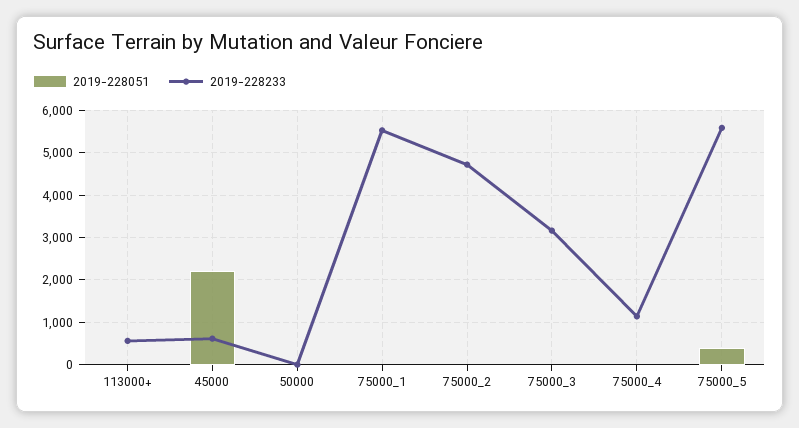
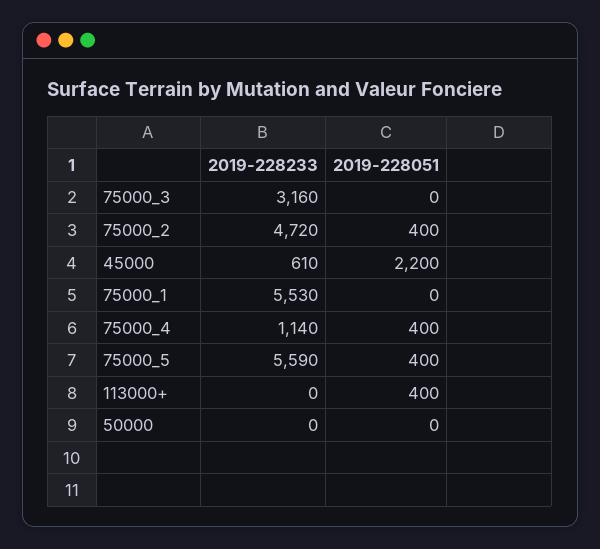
  {
    "2019-228051": {
-     "113000+": 0,
+     "113000+": 400,
      "45000": 2200,
      "50000": 0,
      "75000_1": 0,
-     "75000_2": 0,
+     "75000_2": 400,
      "75000_3": 0,
-     "75000_4": 0,
+     "75000_4": 400,
      "75000_5": 400
    },
    "2019-228233": {
-     "113000+": 600,
+     "113000+": 0,
      "45000": 610,
      "50000": 0,
      "75000_1": 5530,
      "75000_2": 4720,
      "75000_3": 3160,
      "75000_4": 1140,
      "75000_5": 5590
    }
  }

